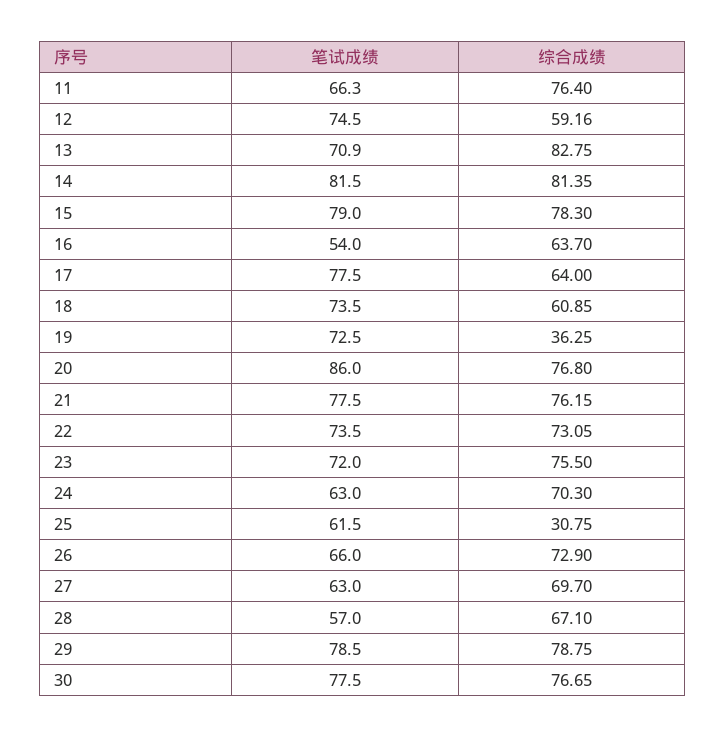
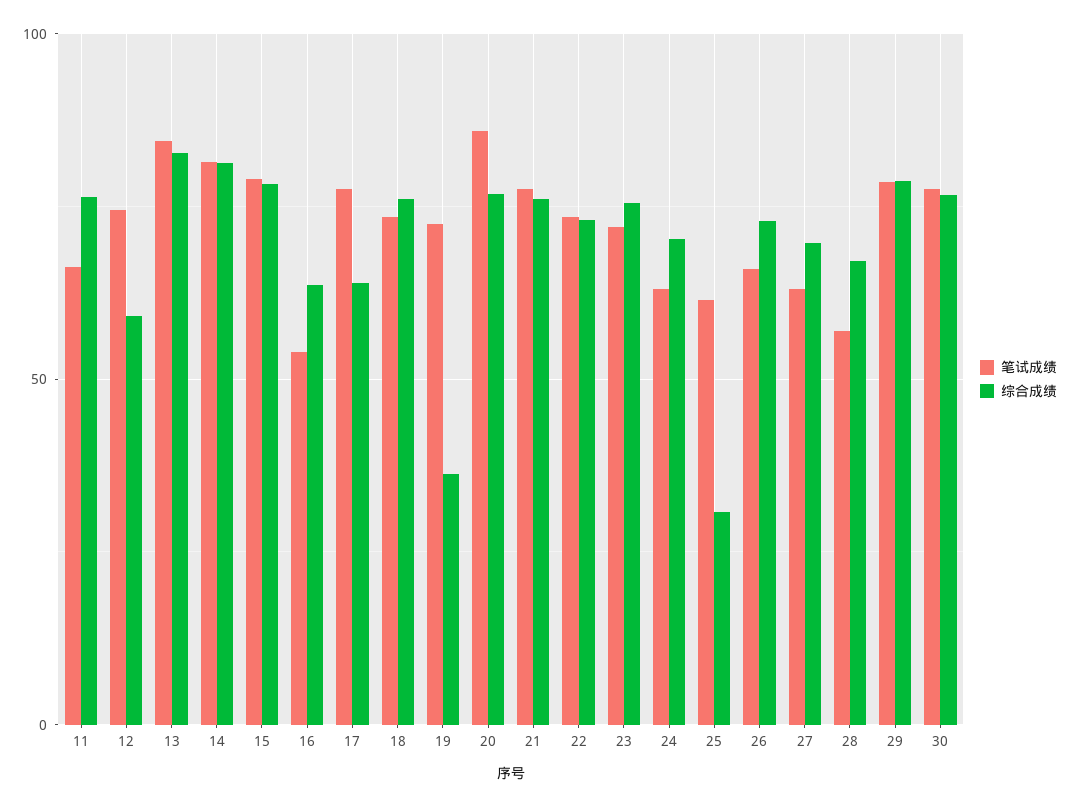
  {
    "笔试成绩": {
      "11": 66.3,
      "12": 74.5,
-     "13": 70.9,
+     "13": 85,
      "14": 81.5,
      "15": 79,
      "16": 54,
      "17": 77.5,
      "18": 73.5,
      "19": 72.5,
      "20": 86,
      "21": 77.5,
      "22": 73.5,
      "23": 72,
      "24": 63,
      "25": 61.5,
      "26": 66,
      "27": 63,
      "28": 57,
      "29": 78.5,
      "30": 77.5
    },
    "综合成绩": {
      "11": 76.4,
      "12": 59.16,
      "13": 82.75,
      "14": 81.35,
      "15": 78.3,
      "16": 63.7,
      "17": 64,
-     "18": 60.85,
+     "18": 75,
      "19": 36.25,
      "20": 76.8,
      "21": 76.15,
      "22": 73.05,
      "23": 75.5,
      "24": 70.3,
      "25": 30.75,
      "26": 72.9,
      "27": 69.7,
      "28": 67.1,
      "29": 78.75,
      "30": 76.65
    }
  }

